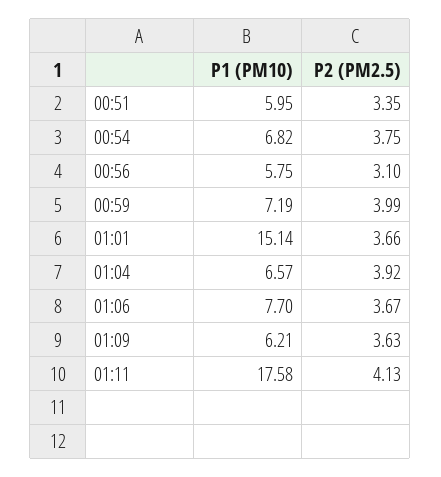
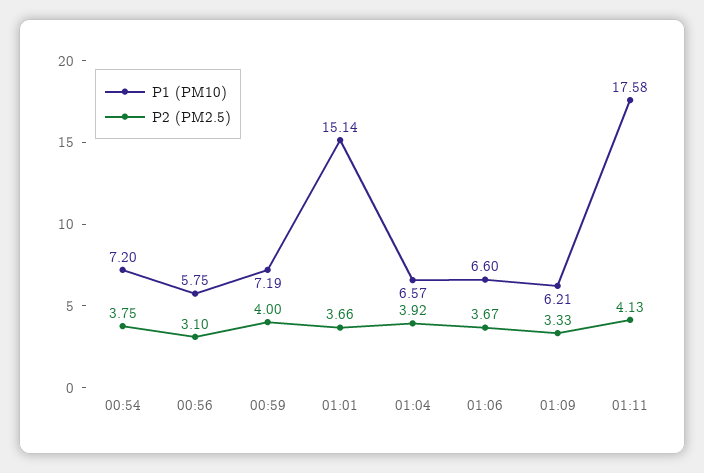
  {
    "P1 (PM10)": {
-     "00:51": 5.95,
-     "00:54": 6.82,
+     "00:54": 7.2,
      "00:56": 5.75,
      "00:59": 7.19,
      "01:01": 15.14,
      "01:04": 6.57,
-     "01:06": 7.7,
+     "01:06": 6.6,
      "01:09": 6.21,
      "01:11": 17.58
    },
    "P2 (PM2.5)": {
-     "00:51": 3.35,
      "00:54": 3.75,
      "00:56": 3.1,
-     "00:59": 3.99,
+     "00:59": 4,
      "01:01": 3.66,
      "01:04": 3.92,
      "01:06": 3.67,
-     "01:09": 3.63,
+     "01:09": 3.33,
      "01:11": 4.13
    }
  }

